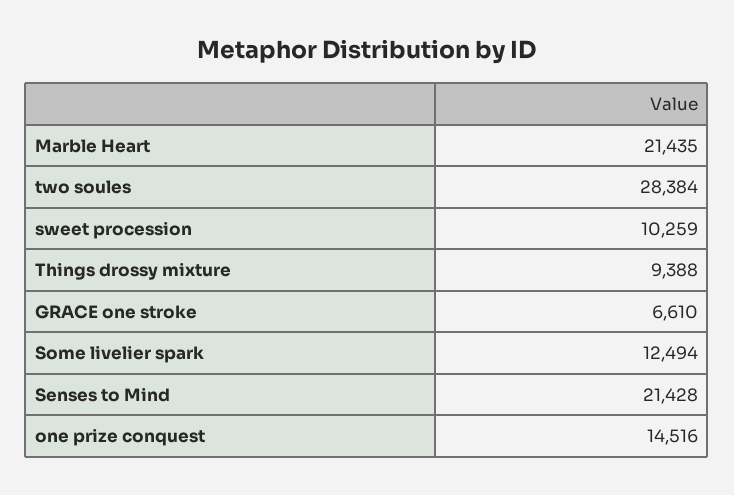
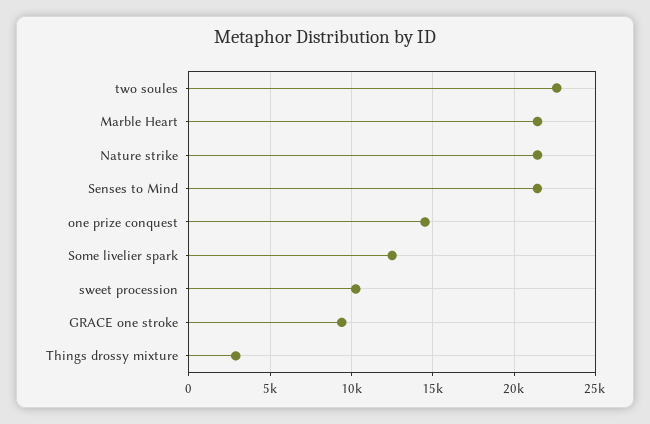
  {
    "Marble Heart": 21435,
-   "two soules": 28384,
+   "two soules": 22500,
    "sweet procession": 10259,
-   "Things drossy mixture": 9388,
+   "Things drossy mixture": 3000,
-   "GRACE one stroke": 6610,
+   "GRACE one stroke": 9500,
    "Some livelier spark": 12494,
    "Senses to Mind": 21428,
-   "one prize conquest": 14516
+   "one prize conquest": 14516,
+   "Nature strike": 21500
  }

